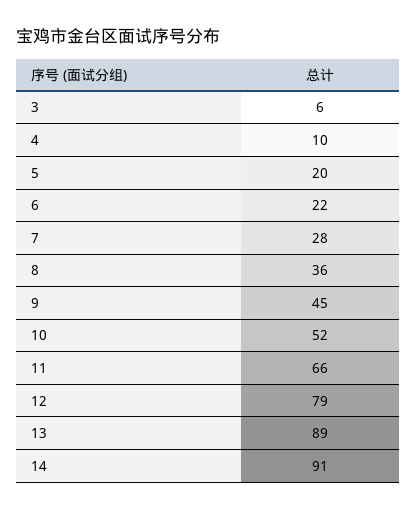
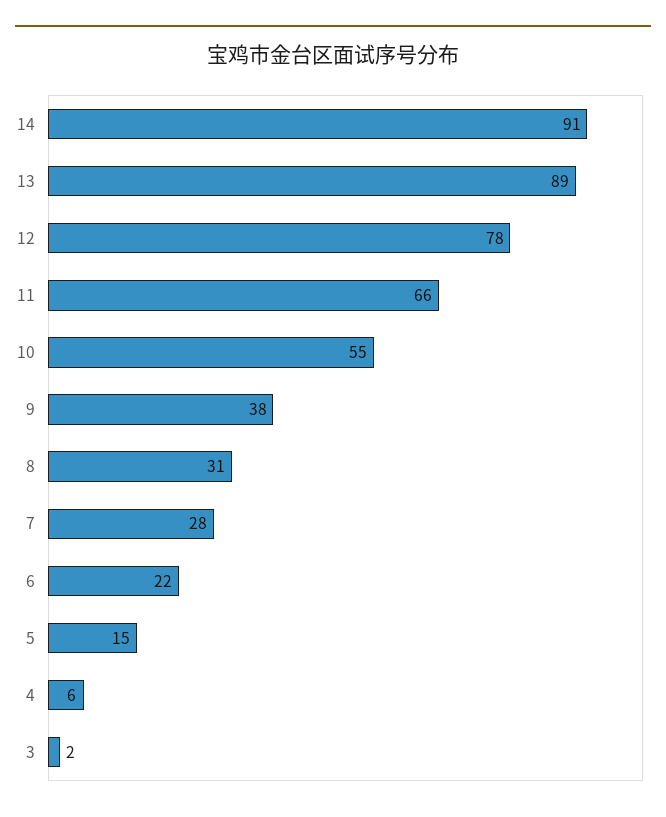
  {
-   "3": 6,
+   "3": 2,
-   "4": 10,
+   "4": 6,
-   "5": 20,
+   "5": 15,
    "6": 22,
    "7": 28,
-   "8": 36,
+   "8": 31,
-   "9": 45,
+   "9": 38,
-   "10": 52,
+   "10": 55,
    "11": 66,
-   "12": 79,
+   "12": 78,
    "13": 89,
    "14": 91
  }

